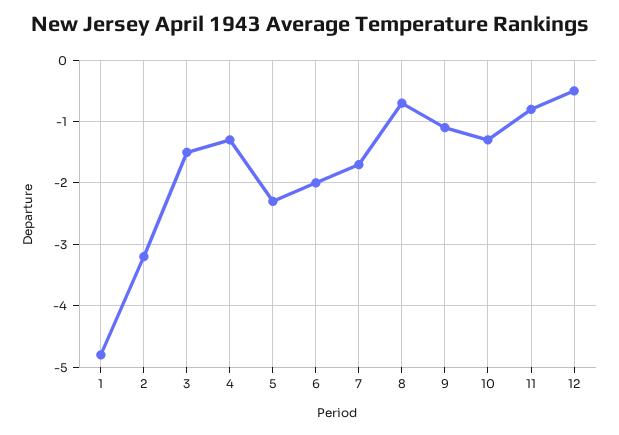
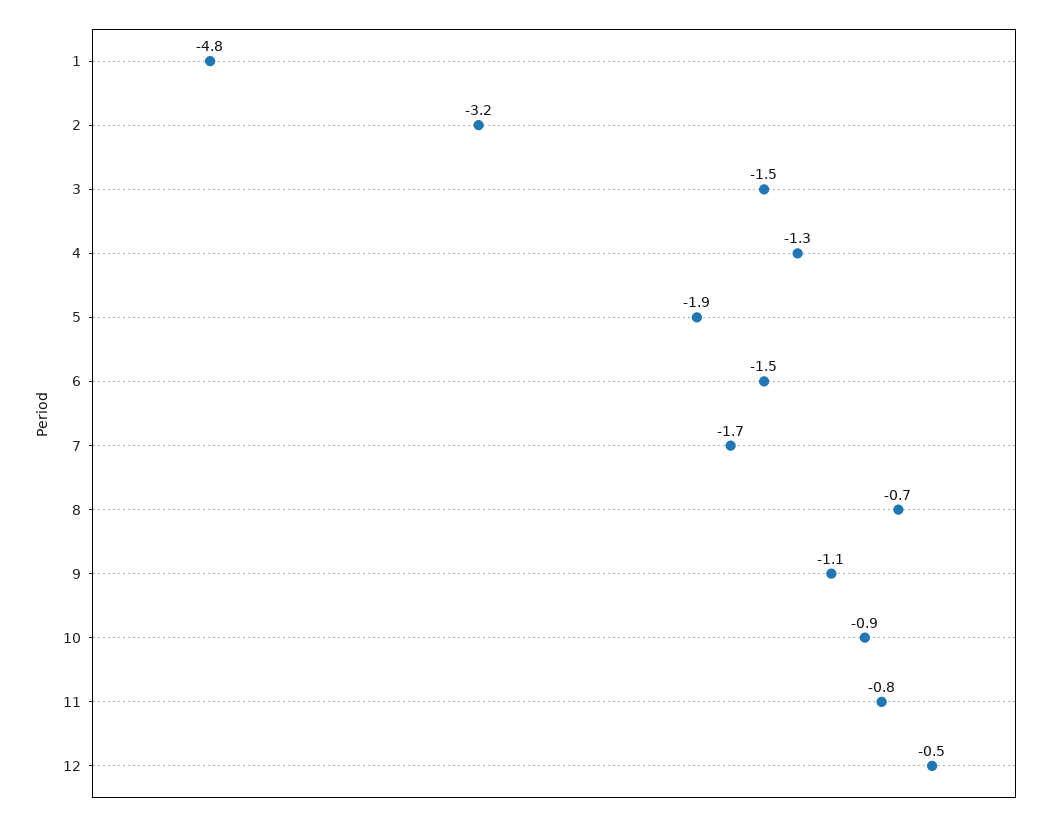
  {
    "1": -4.8,
    "2": -3.2,
    "3": -1.5,
    "4": -1.3,
-   "5": -2.3,
+   "5": -1.9,
-   "6": -2,
+   "6": -1.5,
    "7": -1.7,
    "8": -0.7,
    "9": -1.1,
-   "10": -1.3,
+   "10": -0.9,
    "11": -0.8,
    "12": -0.5
  }

